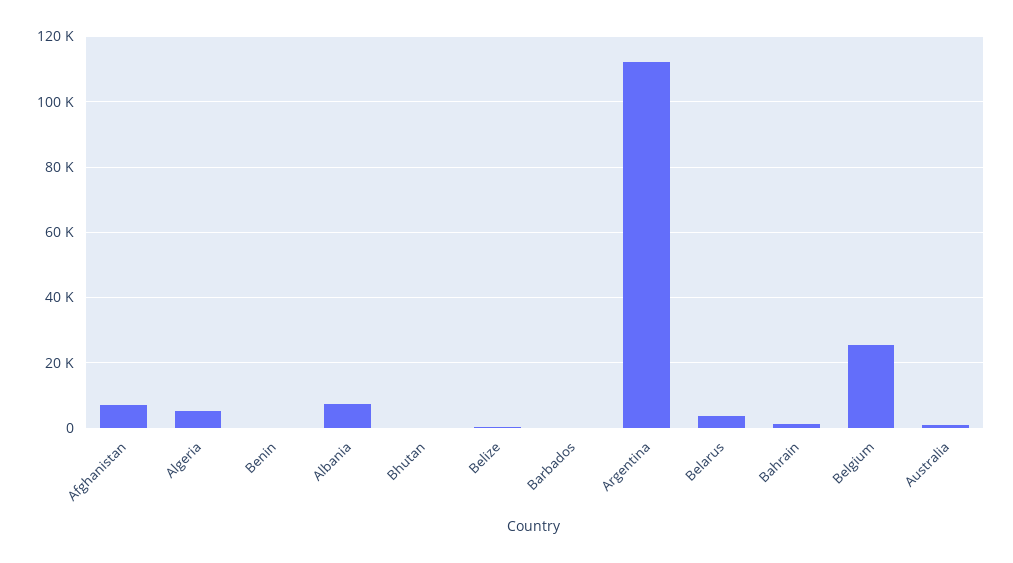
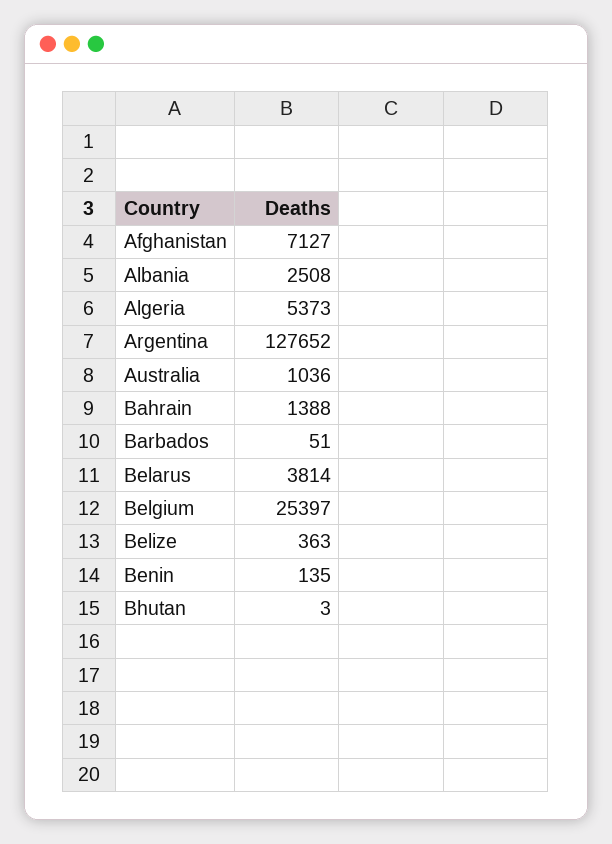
  {
    "Afghanistan": 7127,
    "Algeria": 5373,
    "Benin": 135,
-   "Albania": 8000,
+   "Albania": 2508,
    "Bhutan": 3,
    "Belize": 363,
    "Barbados": 51,
-   "Argentina": 112000,
+   "Argentina": 127652,
    "Belarus": 3814,
    "Bahrain": 1388,
    "Belgium": 25397,
    "Australia": 1036
  }

